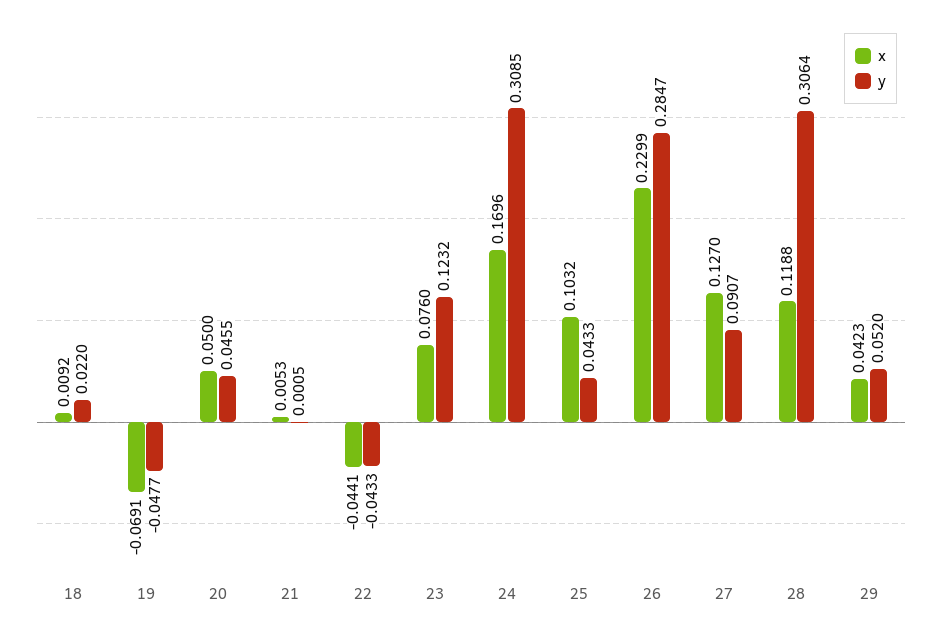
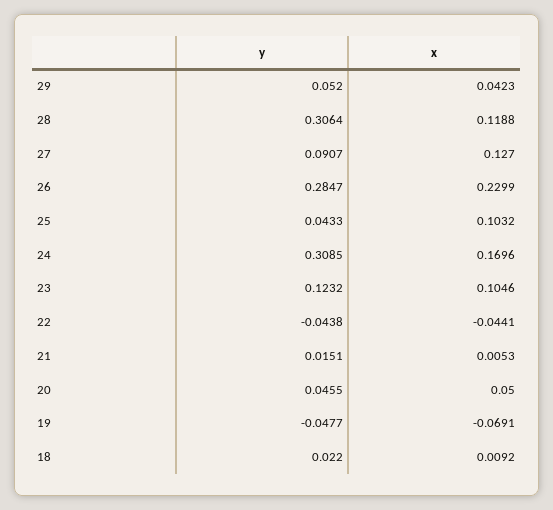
  {
    "x": {
      "18": 0.0092,
      "19": -0.0691,
      "20": 0.05,
      "21": 0.0053,
      "22": -0.0441,
-     "23": 0.076,
+     "23": 0.1046,
      "24": 0.1696,
      "25": 0.1032,
      "26": 0.2299,
      "27": 0.127,
      "28": 0.1188,
      "29": 0.0423
    },
    "y": {
      "18": 0.022,
      "19": -0.0477,
      "20": 0.0455,
-     "21": 0.0005,
+     "21": 0.0151,
-     "22": -0.0433,
+     "22": -0.0438,
      "23": 0.1232,
      "24": 0.3085,
      "25": 0.0433,
      "26": 0.2847,
      "27": 0.0907,
      "28": 0.3064,
      "29": 0.052
    }
  }

